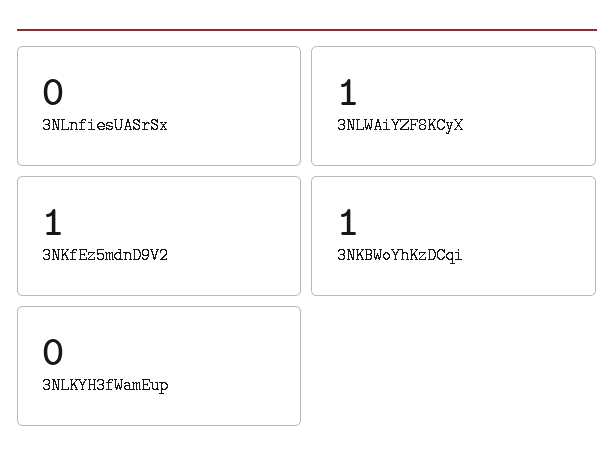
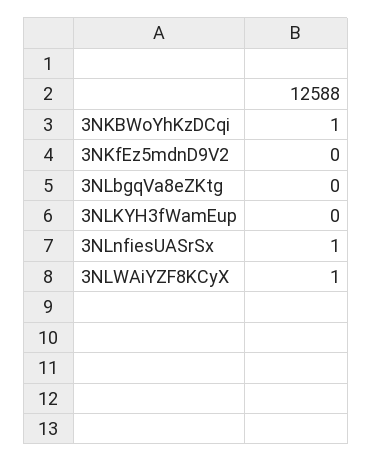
  {
-   "3NLnfiesUASrSx": 0,
+   "3NLnfiesUASrSx": 1,
    "3NLWAiYZF8KCyX": 1,
-   "3NKfEz5mdnD9V2": 1,
+   "3NKfEz5mdnD9V2": 0,
    "3NKBWoYhKzDCqi": 1,
-   "3NLKYH3fWamEup": 0
+   "3NLKYH3fWamEup": 0,
+   "3NLbgqVa8eZKtg": 0
  }

